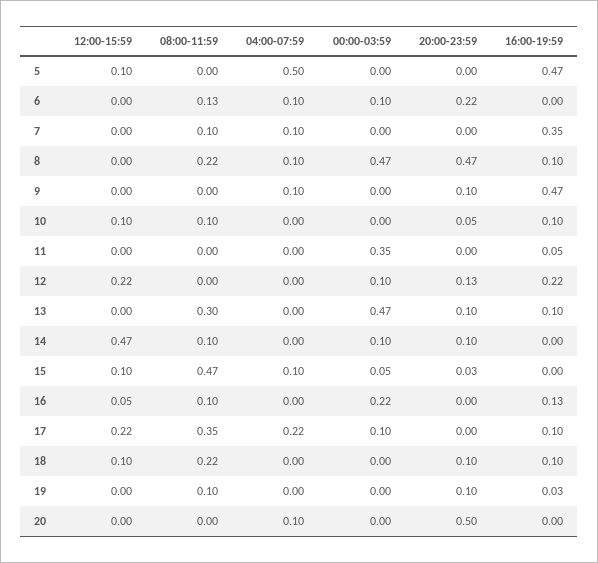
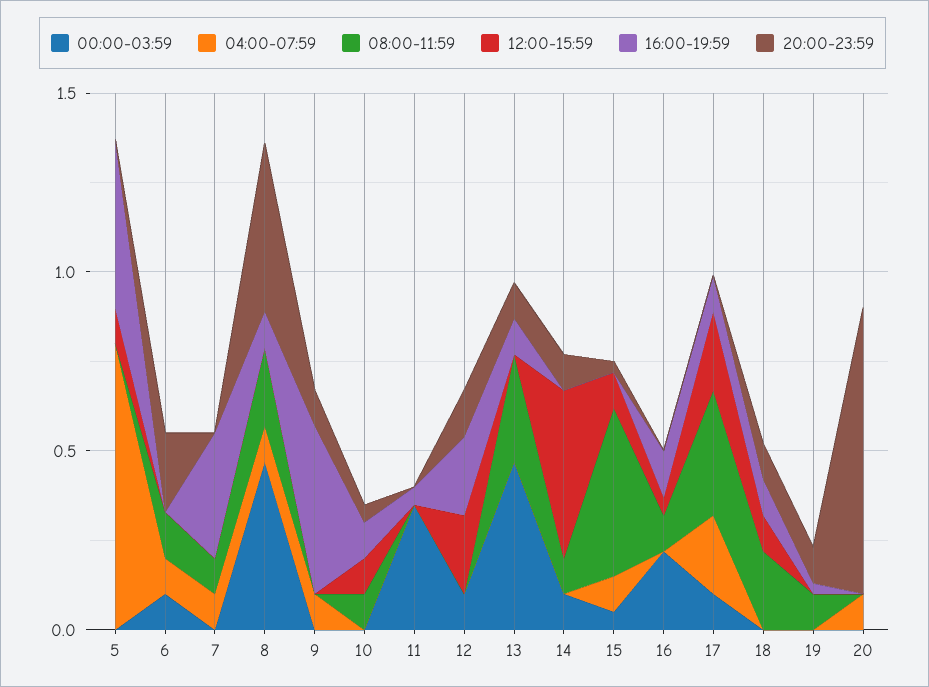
  {
    "12:00-15:59": {
      "5": 0.1,
      "6": 0,
      "7": 0,
      "8": 0,
      "9": 0,
      "10": 0.1,
      "11": 0,
      "12": 0.22,
      "13": 0,
      "14": 0.47,
      "15": 0.1,
      "16": 0.05,
      "17": 0.22,
      "18": 0.1,
      "19": 0,
      "20": 0
    },
    "08:00-11:59": {
      "5": 0,
      "6": 0.13,
      "7": 0.1,
      "8": 0.22,
      "9": 0,
      "10": 0.1,
      "11": 0,
      "12": 0,
      "13": 0.3,
      "14": 0.1,
      "15": 0.47,
      "16": 0.1,
      "17": 0.35,
      "18": 0.22,
      "19": 0.1,
      "20": 0
    },
    "04:00-07:59": {
-     "5": 0.5,
+     "5": 0.8,
      "6": 0.1,
      "7": 0.1,
      "8": 0.1,
      "9": 0.1,
      "10": 0,
      "11": 0,
      "12": 0,
      "13": 0,
      "14": 0,
      "15": 0.1,
      "16": 0,
      "17": 0.22,
      "18": 0,
      "19": 0,
      "20": 0.1
    },
    "00:00-03:59": {
      "5": 0,
      "6": 0.1,
      "7": 0,
      "8": 0.47,
      "9": 0,
      "10": 0,
      "11": 0.35,
      "12": 0.1,
      "13": 0.47,
      "14": 0.1,
      "15": 0.05,
      "16": 0.22,
      "17": 0.1,
      "18": 0,
      "19": 0,
      "20": 0
    },
    "20:00-23:59": {
      "5": 0,
      "6": 0.22,
      "7": 0,
      "8": 0.47,
      "9": 0.1,
      "10": 0.05,
      "11": 0,
      "12": 0.13,
      "13": 0.1,
      "14": 0.1,
      "15": 0.03,
      "16": 0,
      "17": 0,
      "18": 0.1,
      "19": 0.1,
-     "20": 0.5
+     "20": 0.8
    },
    "16:00-19:59": {
      "5": 0.47,
      "6": 0,
      "7": 0.35,
      "8": 0.1,
      "9": 0.47,
      "10": 0.1,
      "11": 0.05,
      "12": 0.22,
      "13": 0.1,
      "14": 0,
      "15": 0,
      "16": 0.13,
      "17": 0.1,
      "18": 0.1,
      "19": 0.03,
      "20": 0
    }
  }

